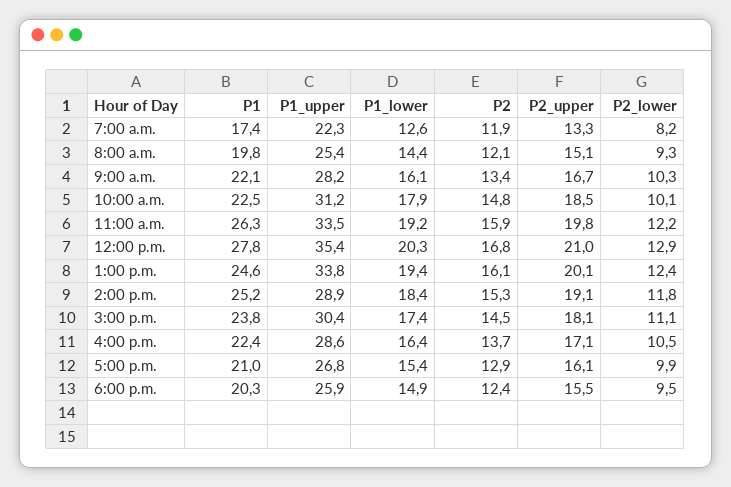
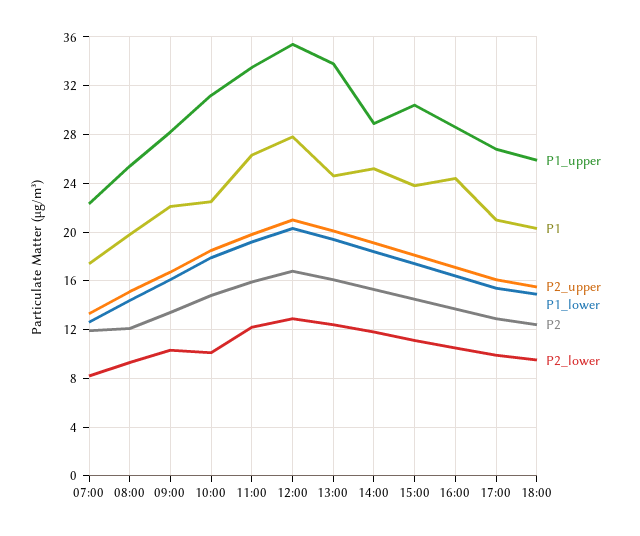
  {
    "P1": {
      "7:00 a.m.": 17.4,
      "8:00 a.m.": 19.8,
      "9:00 a.m.": 22.1,
      "10:00 a.m.": 22.5,
      "11:00 a.m.": 26.3,
      "12:00 p.m.": 27.8,
      "1:00 p.m.": 24.6,
      "2:00 p.m.": 25.2,
      "3:00 p.m.": 23.8,
-     "4:00 p.m.": 22.4,
+     "4:00 p.m.": 24.5,
      "5:00 p.m.": 21,
      "6:00 p.m.": 20.3
    },
    "P1_upper": {
      "7:00 a.m.": 22.3,
      "8:00 a.m.": 25.4,
      "9:00 a.m.": 28.2,
      "10:00 a.m.": 31.2,
      "11:00 a.m.": 33.5,
      "12:00 p.m.": 35.4,
      "1:00 p.m.": 33.8,
      "2:00 p.m.": 28.9,
      "3:00 p.m.": 30.4,
      "4:00 p.m.": 28.6,
      "5:00 p.m.": 26.8,
      "6:00 p.m.": 25.9
    },
    "P1_lower": {
      "7:00 a.m.": 12.6,
      "8:00 a.m.": 14.4,
      "9:00 a.m.": 16.1,
      "10:00 a.m.": 17.9,
      "11:00 a.m.": 19.2,
      "12:00 p.m.": 20.3,
      "1:00 p.m.": 19.4,
      "2:00 p.m.": 18.4,
      "3:00 p.m.": 17.4,
      "4:00 p.m.": 16.4,
      "5:00 p.m.": 15.4,
      "6:00 p.m.": 14.9
    },
    "P2": {
      "7:00 a.m.": 11.9,
      "8:00 a.m.": 12.1,
      "9:00 a.m.": 13.4,
      "10:00 a.m.": 14.8,
      "11:00 a.m.": 15.9,
      "12:00 p.m.": 16.8,
      "1:00 p.m.": 16.1,
      "2:00 p.m.": 15.3,
      "3:00 p.m.": 14.5,
      "4:00 p.m.": 13.7,
      "5:00 p.m.": 12.9,
      "6:00 p.m.": 12.4
    },
    "P2_upper": {
      "7:00 a.m.": 13.3,
      "8:00 a.m.": 15.1,
      "9:00 a.m.": 16.7,
      "10:00 a.m.": 18.5,
      "11:00 a.m.": 19.8,
      "12:00 p.m.": 21,
      "1:00 p.m.": 20.1,
      "2:00 p.m.": 19.1,
      "3:00 p.m.": 18.1,
      "4:00 p.m.": 17.1,
      "5:00 p.m.": 16.1,
      "6:00 p.m.": 15.5
    },
    "P2_lower": {
      "7:00 a.m.": 8.2,
      "8:00 a.m.": 9.3,
      "9:00 a.m.": 10.3,
      "10:00 a.m.": 10.1,
      "11:00 a.m.": 12.2,
      "12:00 p.m.": 12.9,
      "1:00 p.m.": 12.4,
      "2:00 p.m.": 11.8,
      "3:00 p.m.": 11.1,
      "4:00 p.m.": 10.5,
      "5:00 p.m.": 9.9,
      "6:00 p.m.": 9.5
    }
  }

